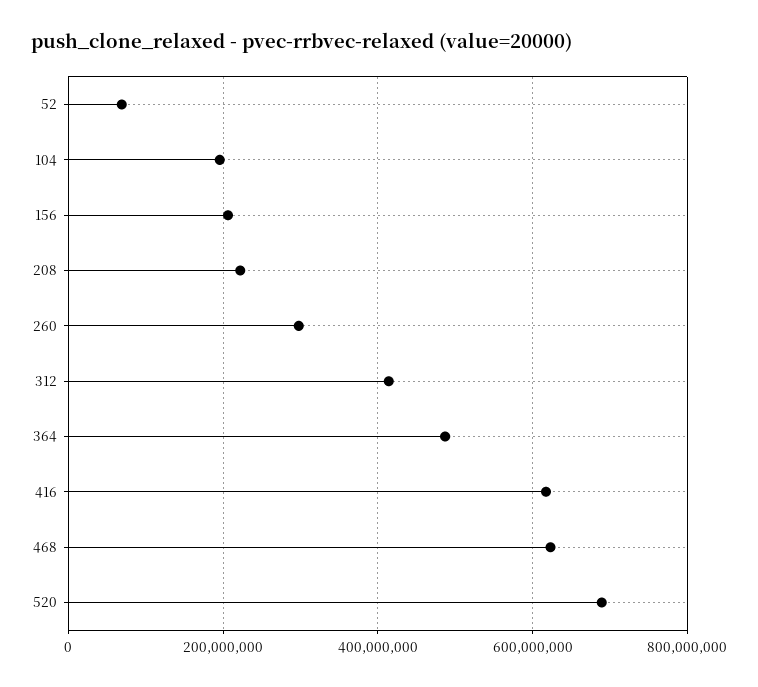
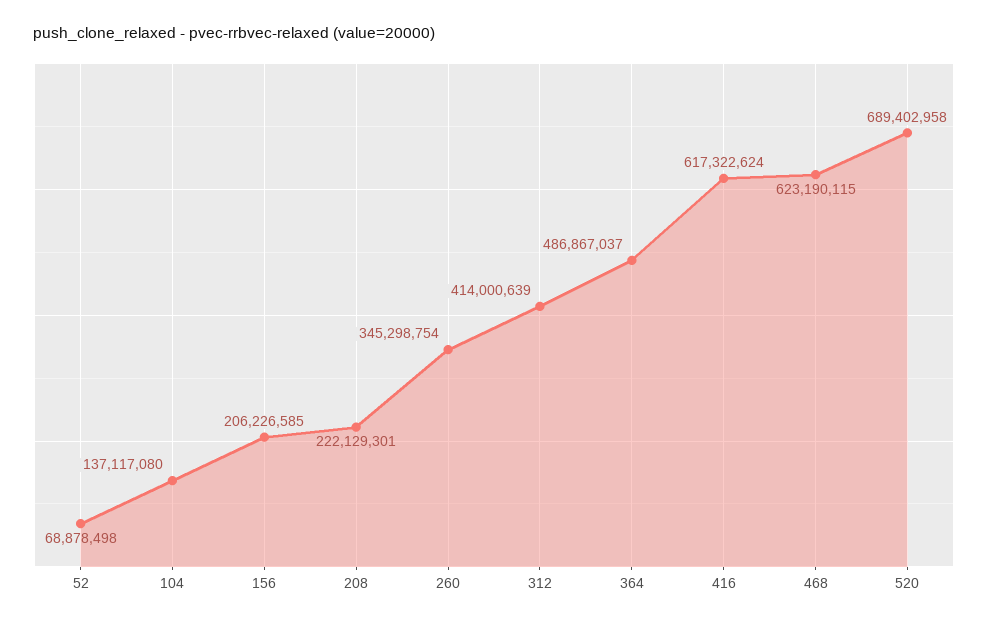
  {
    "52": 68878498,
-   "104": 200000000,
+   "104": 137117080,
    "156": 206226585,
    "208": 222129301,
-   "260": 300000000,
+   "260": 345298754,
    "312": 414000639,
    "364": 486867037,
    "416": 617322624,
    "468": 623190115,
    "520": 689402958
  }

